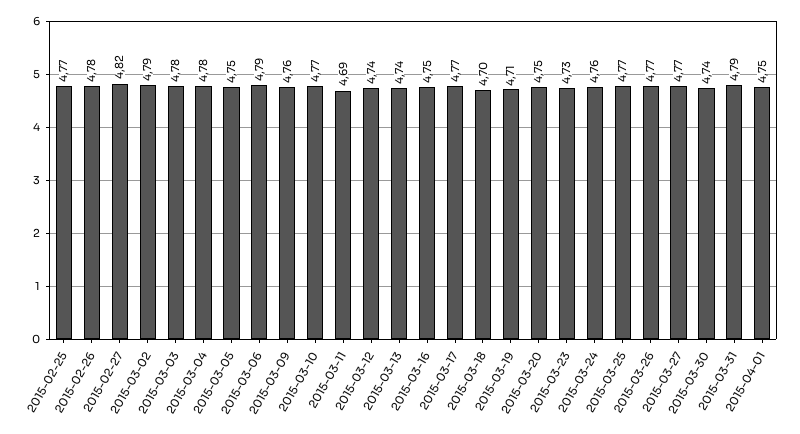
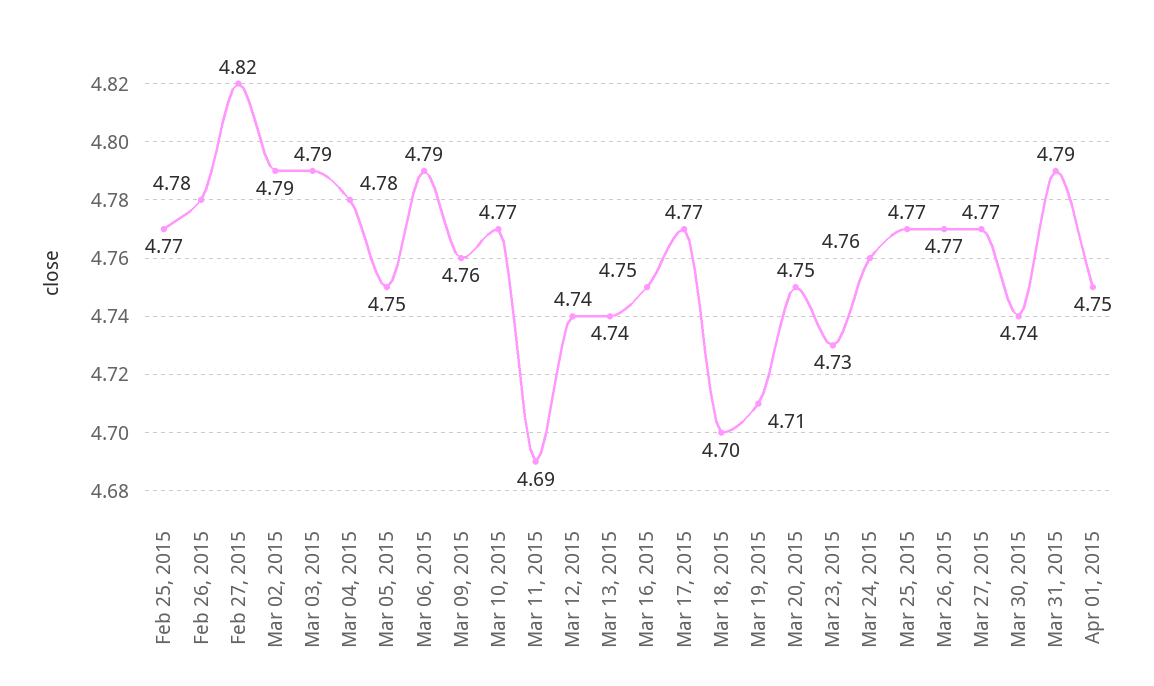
  {
    "2015-02-25": 4.77,
    "2015-02-26": 4.78,
    "2015-02-27": 4.82,
    "2015-03-02": 4.79,
-   "2015-03-03": 4.78,
+   "2015-03-03": 4.79,
    "2015-03-04": 4.78,
    "2015-03-05": 4.75,
    "2015-03-06": 4.79,
    "2015-03-09": 4.76,
    "2015-03-10": 4.77,
    "2015-03-11": 4.69,
    "2015-03-12": 4.74,
    "2015-03-13": 4.74,
    "2015-03-16": 4.75,
    "2015-03-17": 4.77,
    "2015-03-18": 4.7,
    "2015-03-19": 4.71,
    "2015-03-20": 4.75,
    "2015-03-23": 4.73,
    "2015-03-24": 4.76,
    "2015-03-25": 4.77,
    "2015-03-26": 4.77,
    "2015-03-27": 4.77,
    "2015-03-30": 4.74,
    "2015-03-31": 4.79,
    "2015-04-01": 4.75
  }

